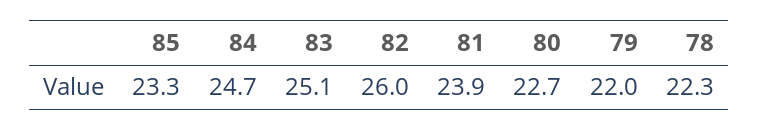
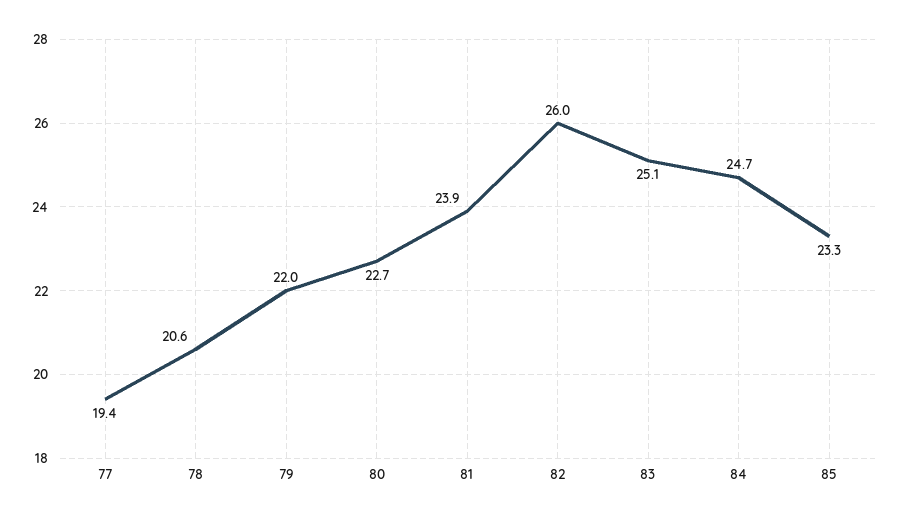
  {
    "85": 23.3,
    "84": 24.7,
    "83": 25.1,
    "82": 26,
    "81": 23.9,
    "80": 22.7,
    "79": 22,
-   "78": 22.3
+   "78": 20.6,
+   "77": 19.4
  }

